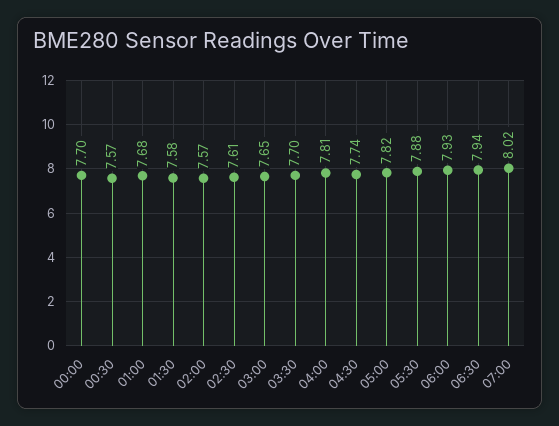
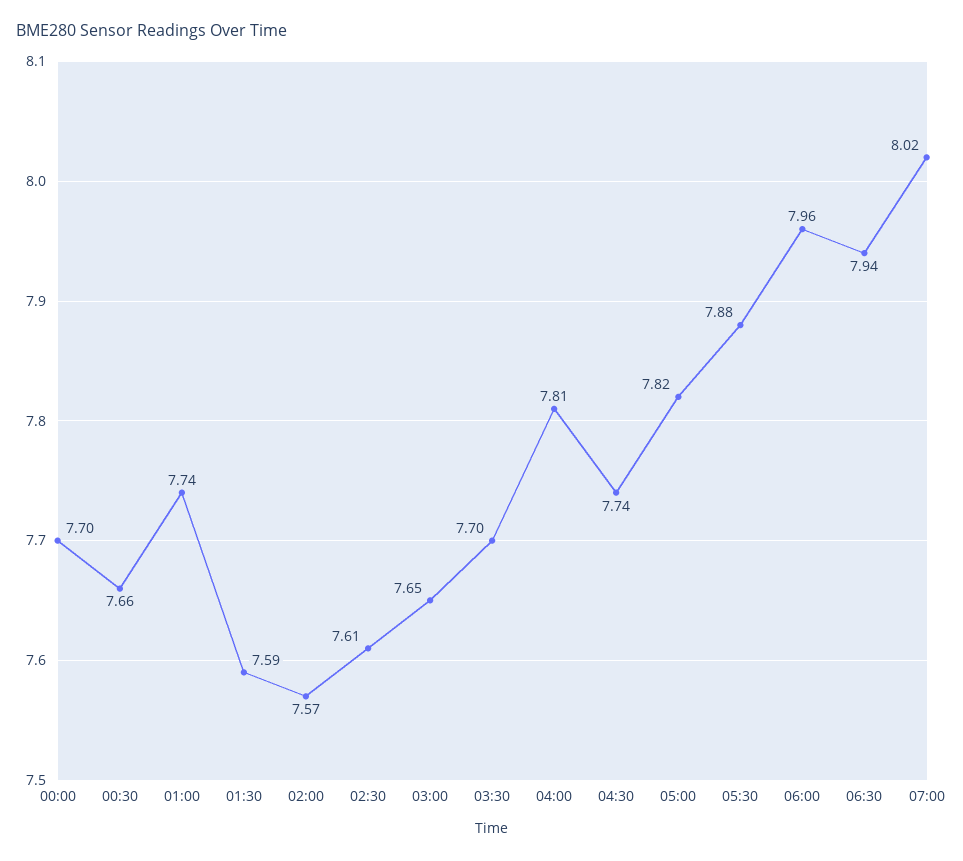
  {
    "00:00": 7.7,
-   "00:30": 7.57,
+   "00:30": 7.66,
-   "01:00": 7.68,
+   "01:00": 7.74,
-   "01:30": 7.58,
+   "01:30": 7.59,
    "02:00": 7.57,
    "02:30": 7.61,
    "03:00": 7.65,
    "03:30": 7.7,
    "04:00": 7.81,
    "04:30": 7.74,
    "05:00": 7.82,
    "05:30": 7.88,
-   "06:00": 7.93,
+   "06:00": 7.96,
    "06:30": 7.94,
    "07:00": 8.02
  }

